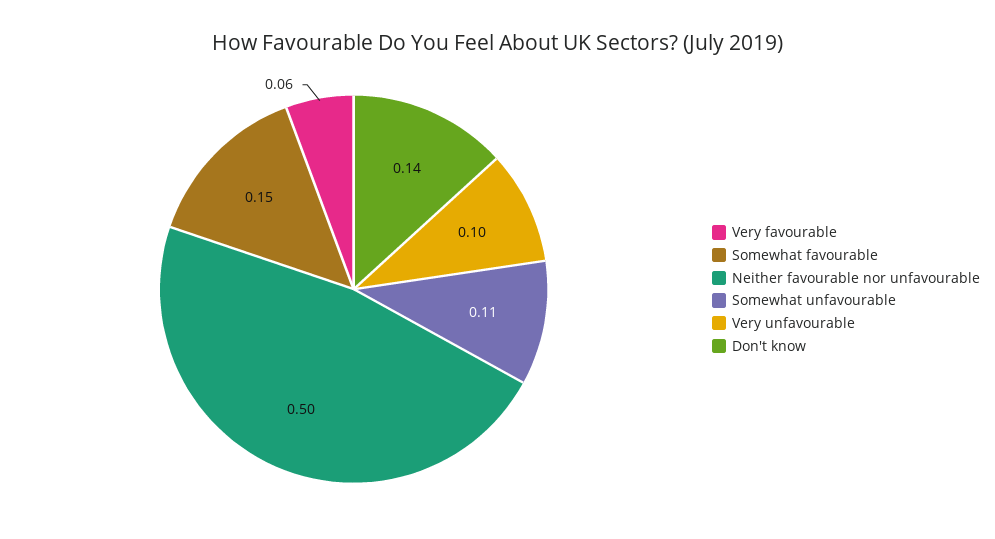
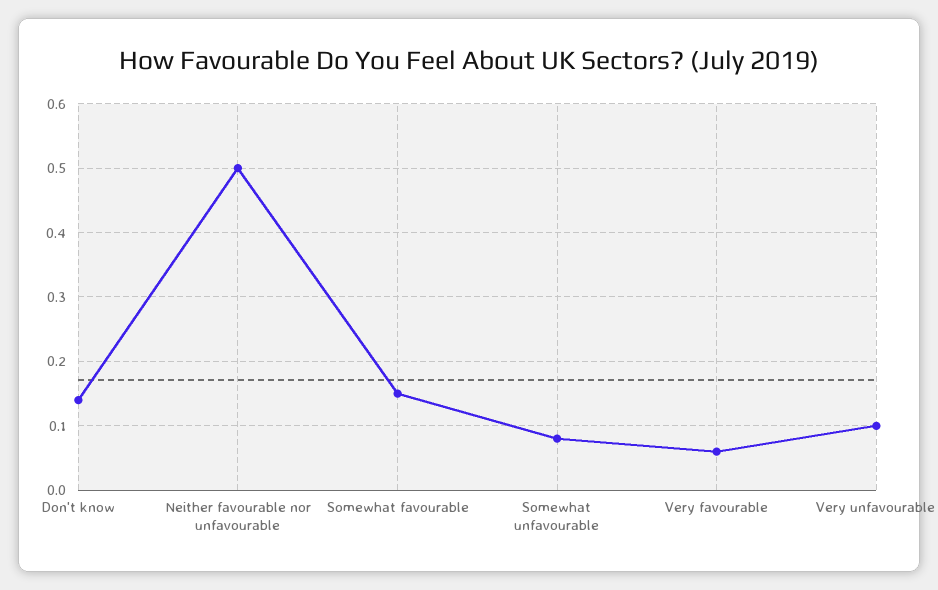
  {
    "Very favourable": 0.06,
    "Somewhat favourable": 0.15,
    "Neither favourable nor unfavourable": 0.5,
-   "Somewhat unfavourable": 0.11,
+   "Somewhat unfavourable": 0.08,
    "Very unfavourable": 0.1,
    "Don't know": 0.14
  }

